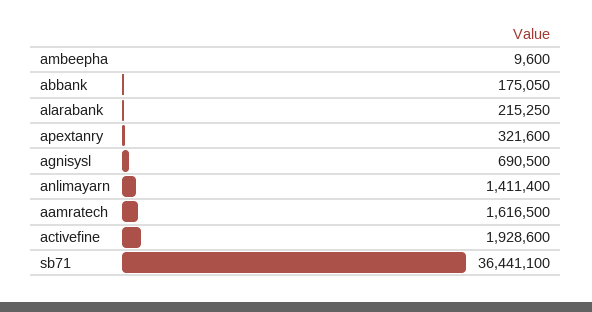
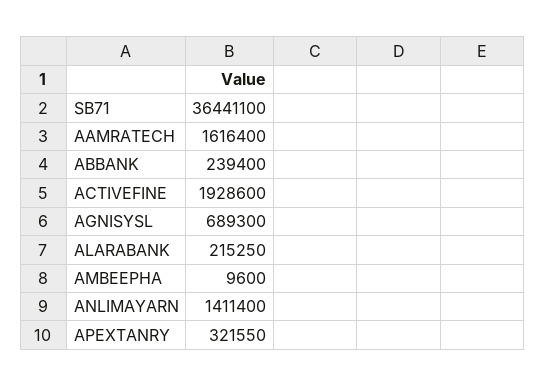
  {
    "ambeepha": 9600,
-   "abbank": 175050,
+   "abbank": 239400,
    "alarabank": 215250,
-   "apextanry": 321600,
+   "apextanry": 321550,
-   "agnisysl": 690500,
+   "agnisysl": 689300,
    "anlimayarn": 1411400,
-   "aamratech": 1616500,
+   "aamratech": 1616400,
    "activefine": 1928600,
    "sb71": 36441100
  }

